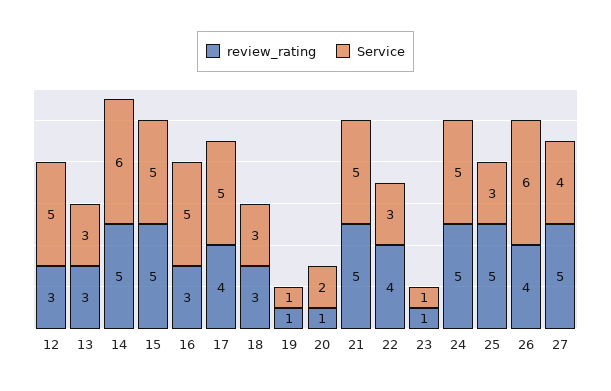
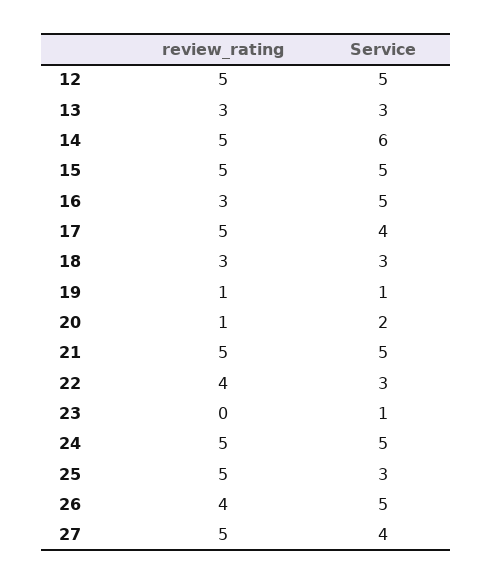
  {
    "review_rating": {
-     "12": 3,
+     "12": 5,
      "13": 3,
      "14": 5,
      "15": 5,
      "16": 3,
-     "17": 4,
+     "17": 5,
      "18": 3,
      "19": 1,
      "20": 1,
      "21": 5,
      "22": 4,
-     "23": 1,
+     "23": 0,
      "24": 5,
      "25": 5,
      "26": 4,
      "27": 5
    },
    "Service": {
      "12": 5,
      "13": 3,
      "14": 6,
      "15": 5,
      "16": 5,
-     "17": 5,
+     "17": 4,
      "18": 3,
      "19": 1,
      "20": 2,
      "21": 5,
      "22": 3,
      "23": 1,
      "24": 5,
      "25": 3,
-     "26": 6,
+     "26": 5,
      "27": 4
    }
  }

